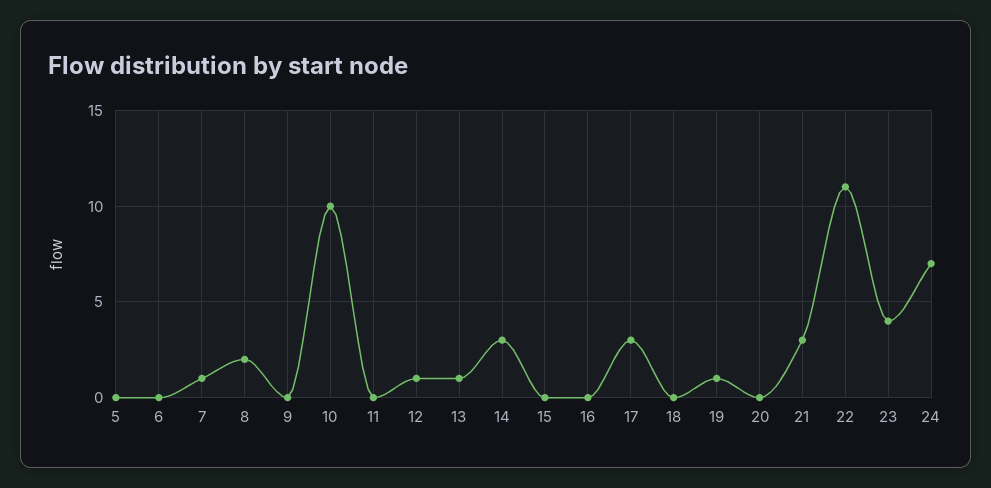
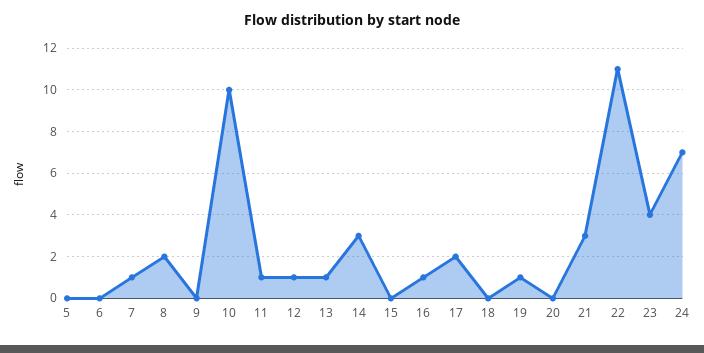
  {
    "5": 0,
    "6": 0,
    "7": 1,
    "8": 2,
    "9": 0,
    "10": 10,
-   "11": 0,
+   "11": 1,
    "12": 1,
    "13": 1,
    "14": 3,
    "15": 0,
-   "16": 0,
+   "16": 1,
-   "17": 3,
+   "17": 2,
    "18": 0,
    "19": 1,
    "20": 0,
    "21": 3,
    "22": 11,
    "23": 4,
    "24": 7
  }

